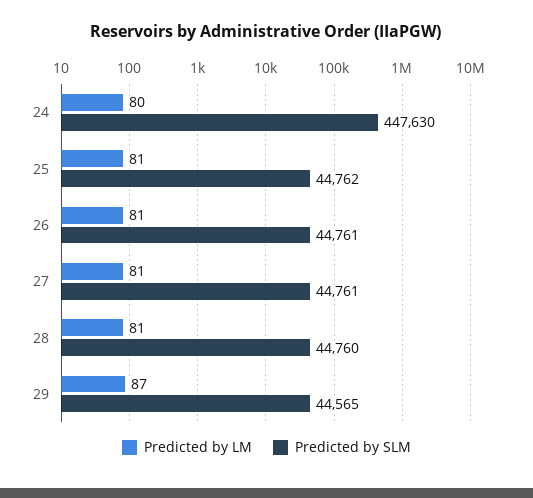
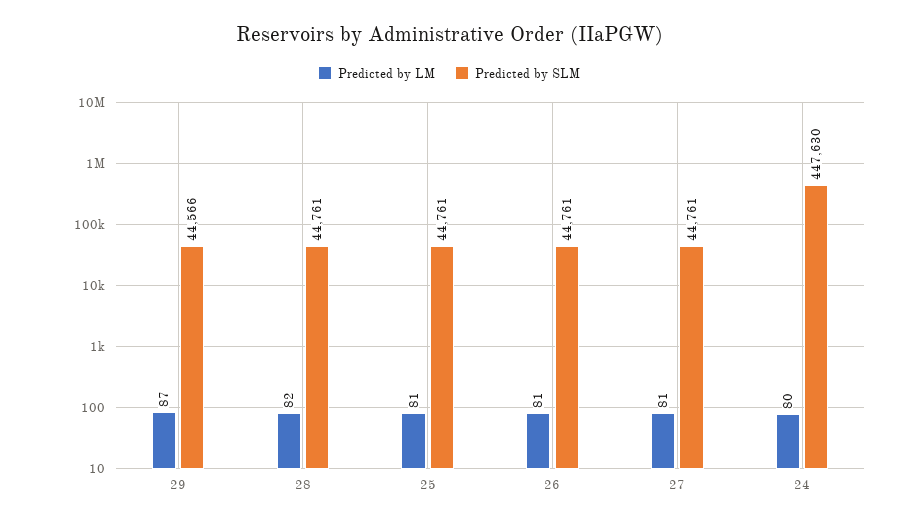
  {
    "Predicted by LM": {
      "24": 80,
      "25": 81,
      "26": 81,
      "27": 81,
-     "28": 81,
+     "28": 82,
      "29": 87
    },
    "Predicted by SLM": {
      "24": 447630,
-     "25": 44762,
+     "25": 44761,
      "26": 44761,
      "27": 44761,
-     "28": 44760,
+     "28": 44761,
-     "29": 44565
+     "29": 44566
    }
  }

